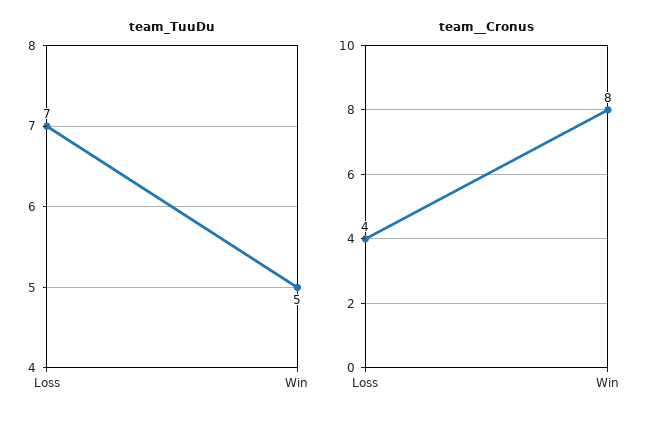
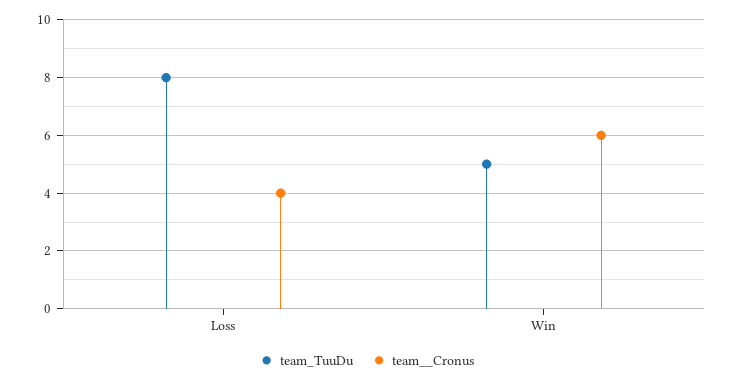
  {
    "team_TuuDu": {
-     "Loss": 7,
+     "Loss": 8,
      "Win": 5
    },
    "team__Cronus": {
      "Loss": 4,
-     "Win": 8
+     "Win": 6
    }
  }

